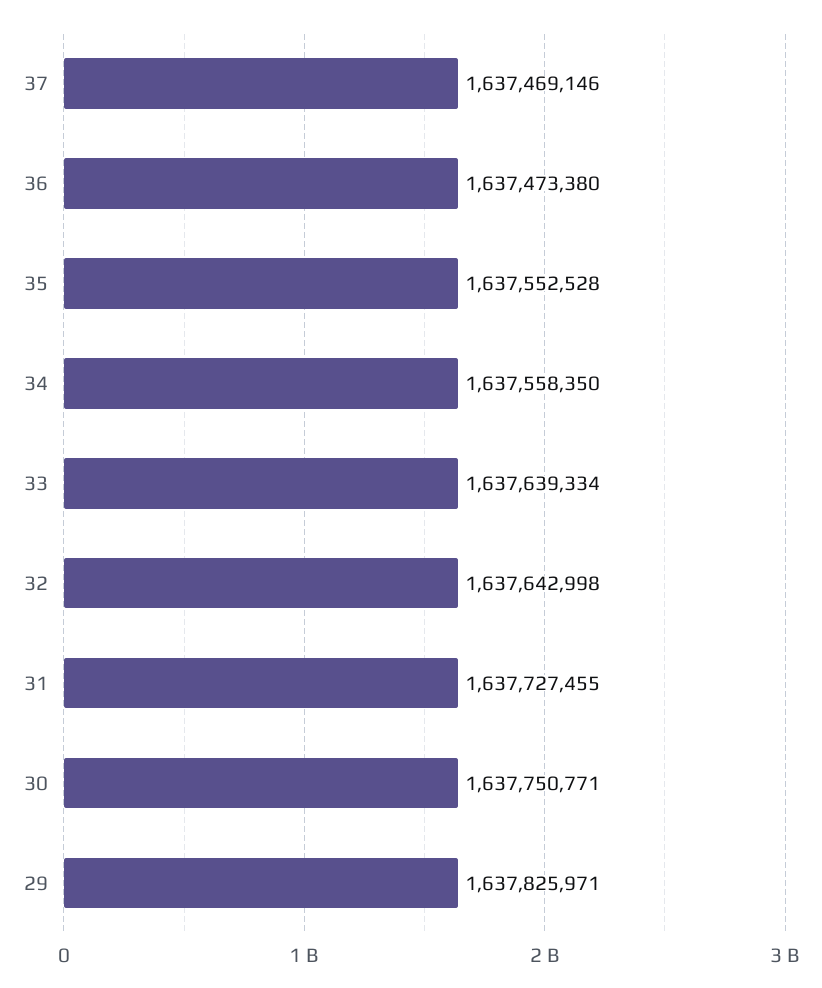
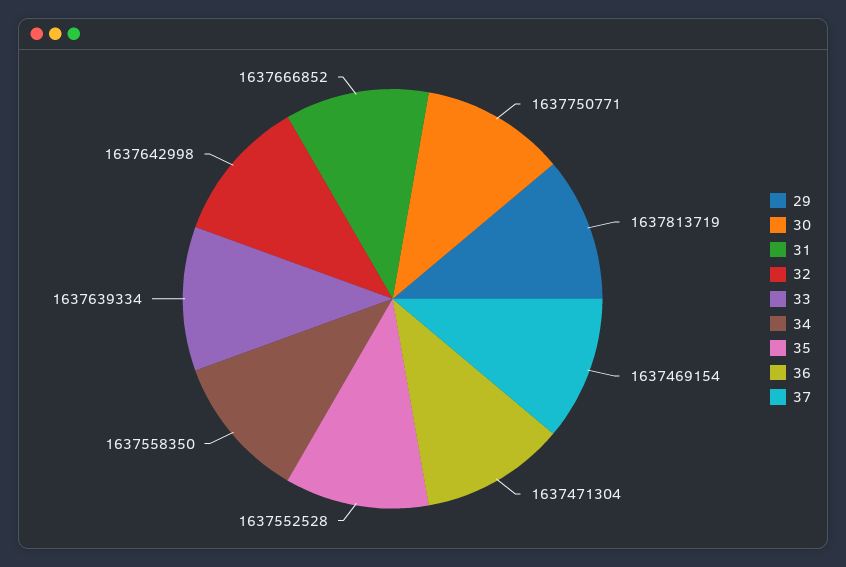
  {
-   "37": 1637469146,
+   "37": 1637469154,
-   "36": 1637473380,
+   "36": 1637471304,
    "35": 1637552528,
    "34": 1637558350,
    "33": 1637639334,
    "32": 1637642998,
-   "31": 1637727455,
+   "31": 1637666852,
    "30": 1637750771,
-   "29": 1637825971
+   "29": 1637813719
  }

